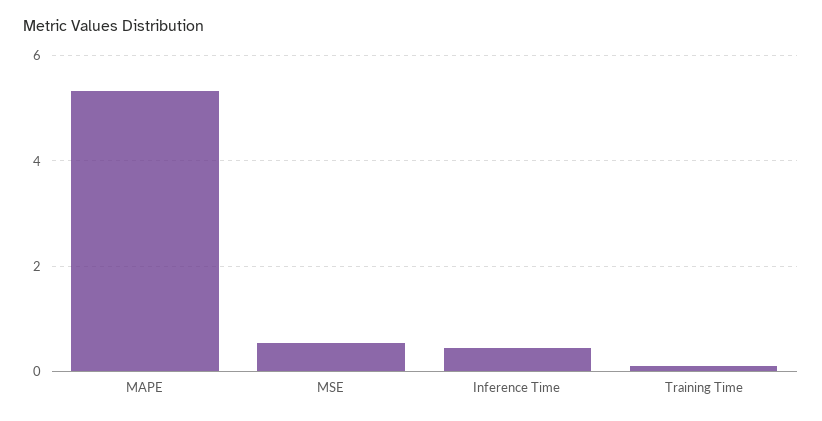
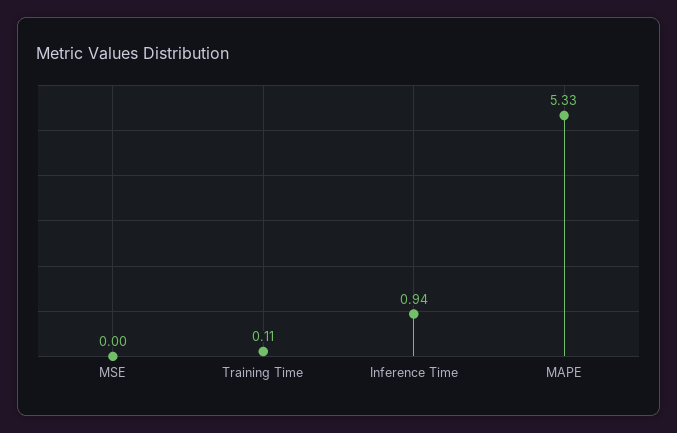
  {
    "MAPE": 5.33,
-   "MSE": 0.6,
+   "MSE": 0,
-   "Inference Time": 0.4,
+   "Inference Time": 0.94,
    "Training Time": 0.11
  }

